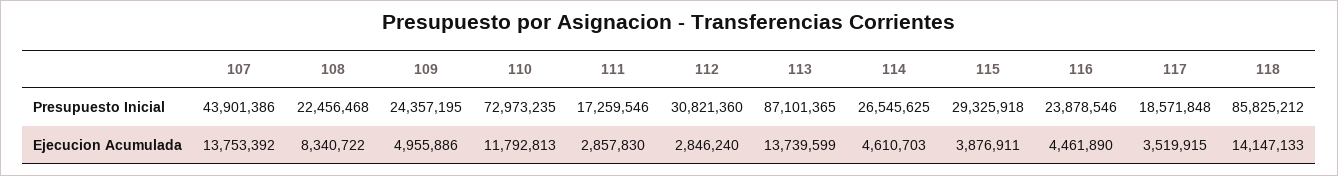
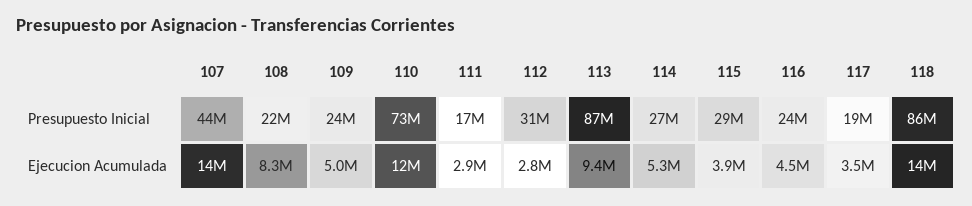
  {
    "107": {
      "Presupuesto Inicial": 43901386,
      "Ejecucion Acumulada": 13753392
    },
    "108": {
      "Presupuesto Inicial": 22456468,
      "Ejecucion Acumulada": 8340722
    },
    "109": {
      "Presupuesto Inicial": 24357195,
      "Ejecucion Acumulada": 4955886
    },
    "110": {
      "Presupuesto Inicial": 72973235,
      "Ejecucion Acumulada": 11792813
    },
    "111": {
      "Presupuesto Inicial": 17259546,
      "Ejecucion Acumulada": 2857830
    },
    "112": {
      "Presupuesto Inicial": 30821360,
      "Ejecucion Acumulada": 2846240
    },
    "113": {
      "Presupuesto Inicial": 87101365,
-     "Ejecucion Acumulada": 13739599
+     "Ejecucion Acumulada": 9400000
    },
    "114": {
      "Presupuesto Inicial": 26545625,
-     "Ejecucion Acumulada": 4610703
+     "Ejecucion Acumulada": 5300000
    },
    "115": {
      "Presupuesto Inicial": 29325918,
      "Ejecucion Acumulada": 3876911
    },
    "116": {
      "Presupuesto Inicial": 23878546,
      "Ejecucion Acumulada": 4461890
    },
    "117": {
      "Presupuesto Inicial": 18571848,
      "Ejecucion Acumulada": 3519915
    },
    "118": {
      "Presupuesto Inicial": 85825212,
      "Ejecucion Acumulada": 14147133
    }
  }

